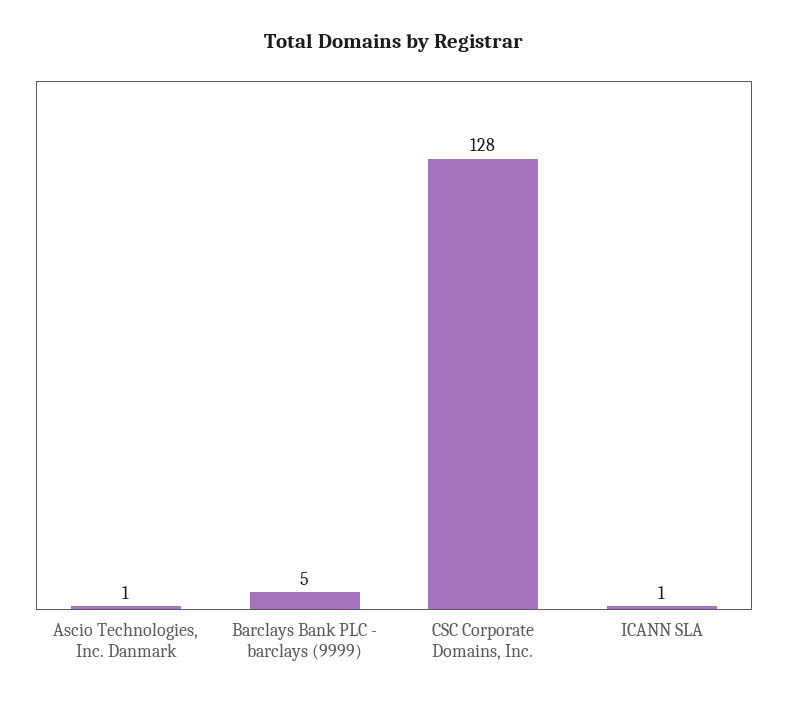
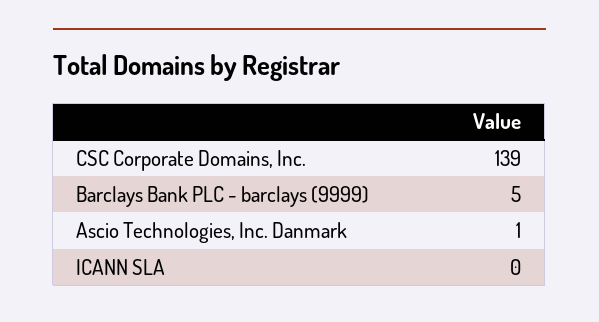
  {
    "Ascio Technologies, Inc. Danmark": 1,
    "Barclays Bank PLC - barclays (9999)": 5,
-   "CSC Corporate Domains, Inc.": 128,
+   "CSC Corporate Domains, Inc.": 139,
-   "ICANN SLA": 1
+   "ICANN SLA": 0
  }

